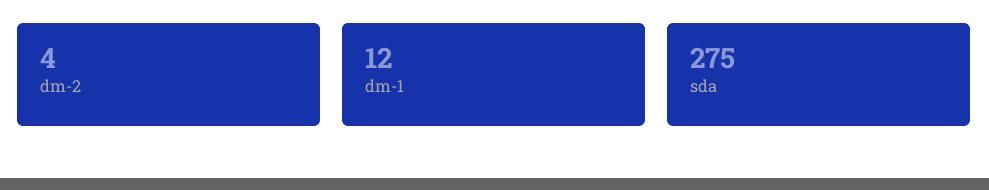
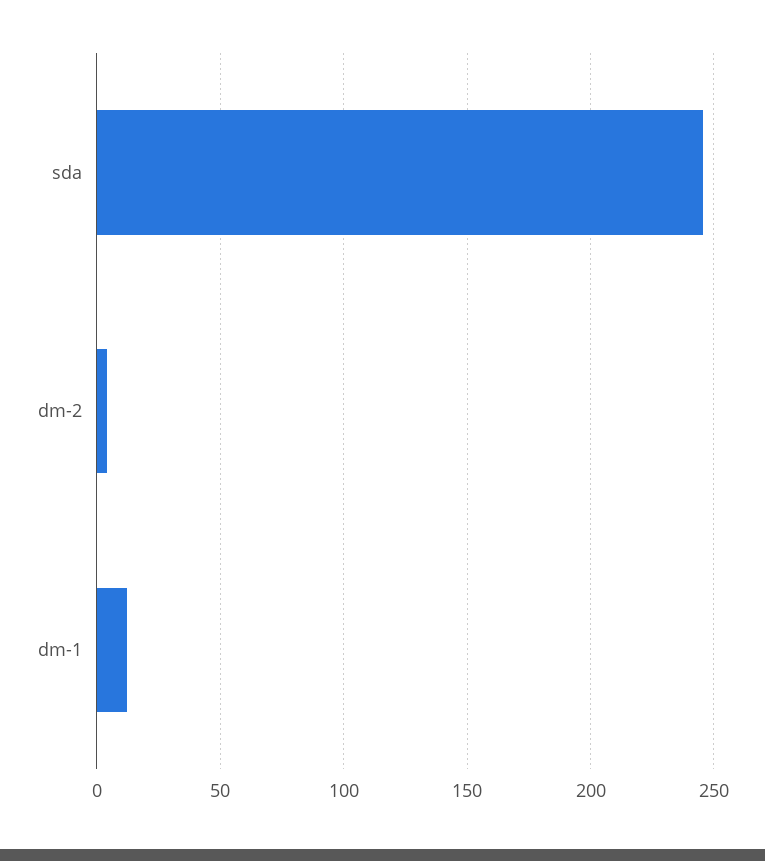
  {
    "dm-2": 4,
    "dm-1": 12,
-   "sda": 275
+   "sda": 245
  }

